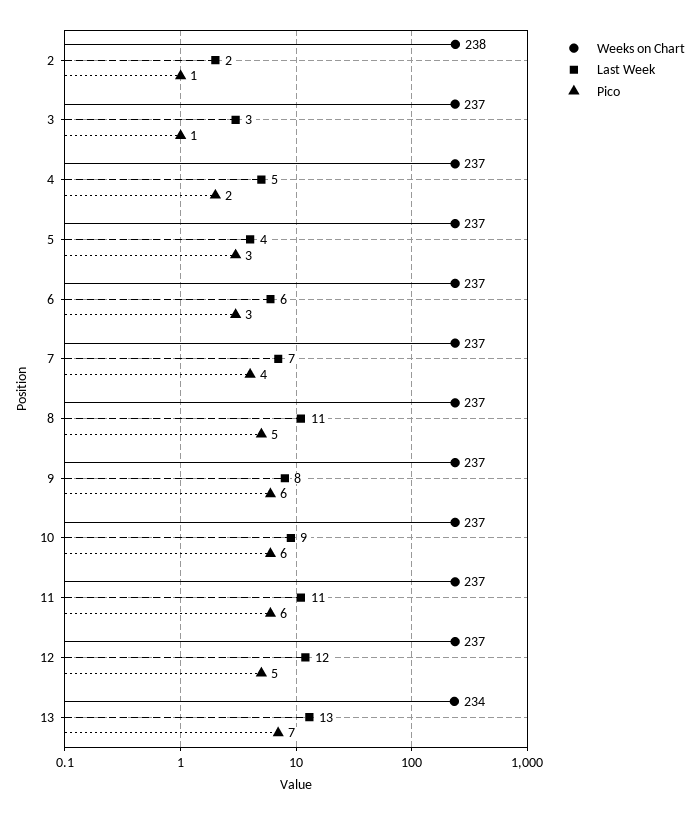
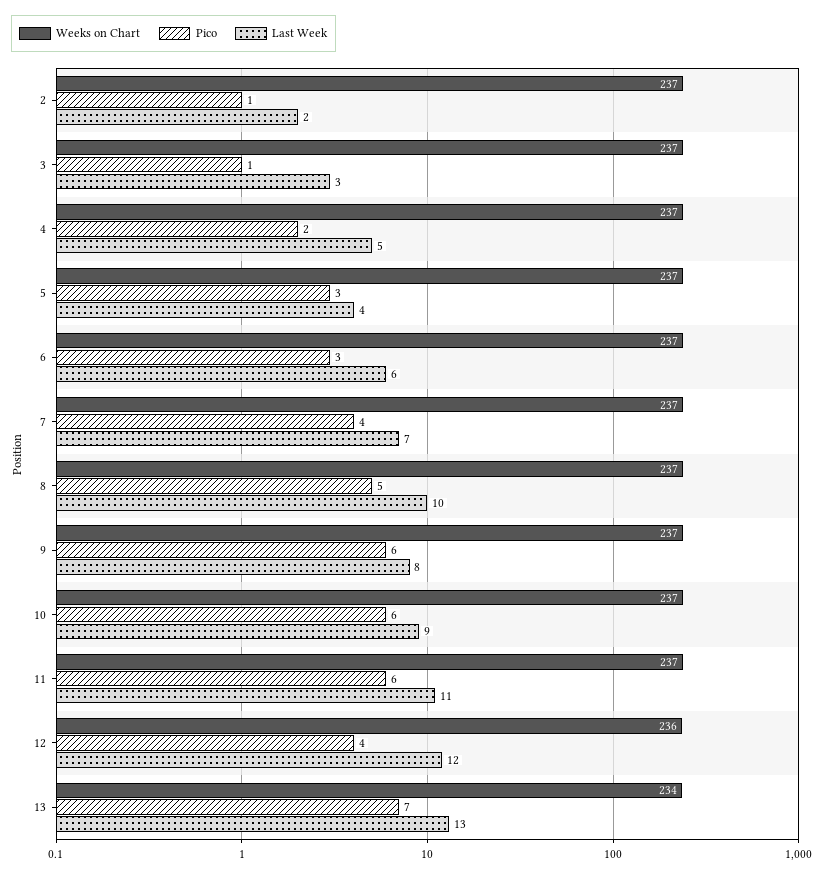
  {
    "Weeks on Chart": {
-     "2": 238,
+     "2": 237,
      "3": 237,
      "4": 237,
      "5": 237,
      "6": 237,
      "7": 237,
      "8": 237,
      "9": 237,
      "10": 237,
      "11": 237,
-     "12": 237,
+     "12": 236,
      "13": 234
    },
    "Last Week": {
      "2": 2,
      "3": 3,
      "4": 5,
      "5": 4,
      "6": 6,
      "7": 7,
-     "8": 11,
+     "8": 10,
      "9": 8,
      "10": 9,
      "11": 11,
      "12": 12,
      "13": 13
    },
    "Pico": {
      "2": 1,
      "3": 1,
      "4": 2,
      "5": 3,
      "6": 3,
      "7": 4,
      "8": 5,
      "9": 6,
      "10": 6,
      "11": 6,
-     "12": 5,
+     "12": 4,
      "13": 7
    }
  }

